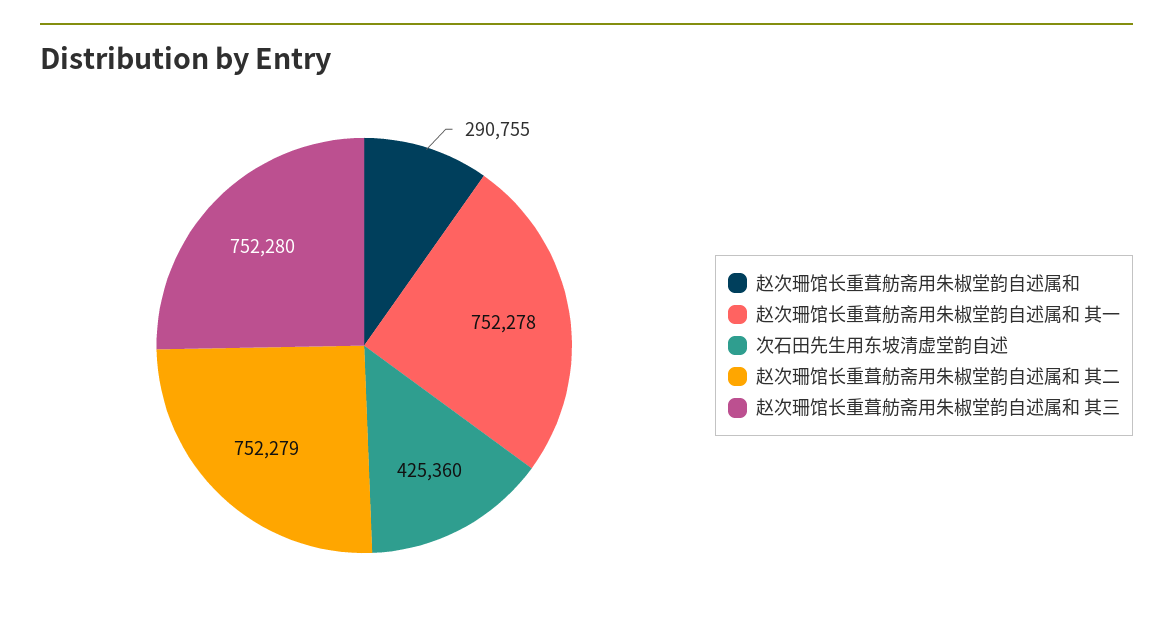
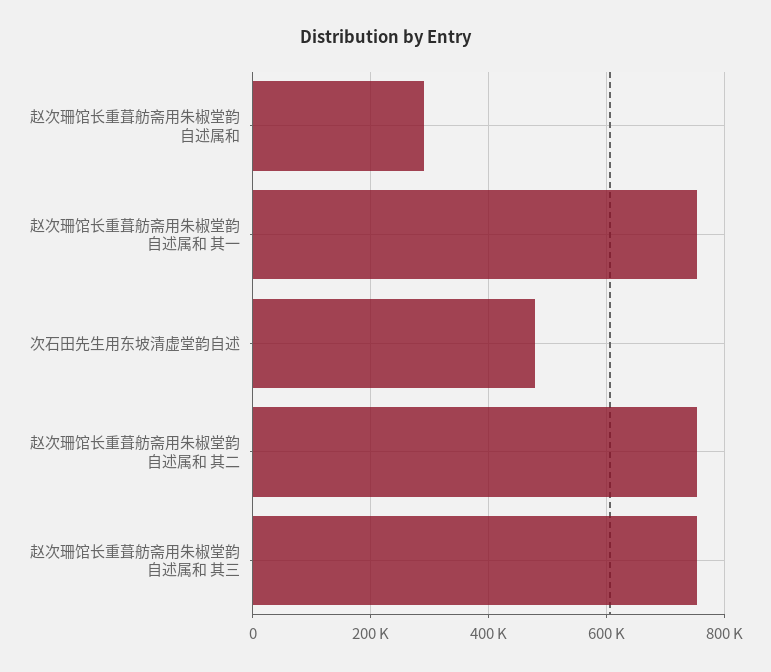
  {
    "赵次珊馆长重葺舫斋用朱椒堂韵自述属和": 290755,
    "赵次珊馆长重葺舫斋用朱椒堂韵自述属和 其一": 752278,
-   "次石田先生用东坡清虚堂韵自述": 425360,
+   "次石田先生用东坡清虚堂韵自述": 480000,
    "赵次珊馆长重葺舫斋用朱椒堂韵自述属和 其二": 752279,
    "赵次珊馆长重葺舫斋用朱椒堂韵自述属和 其三": 752280
  }

